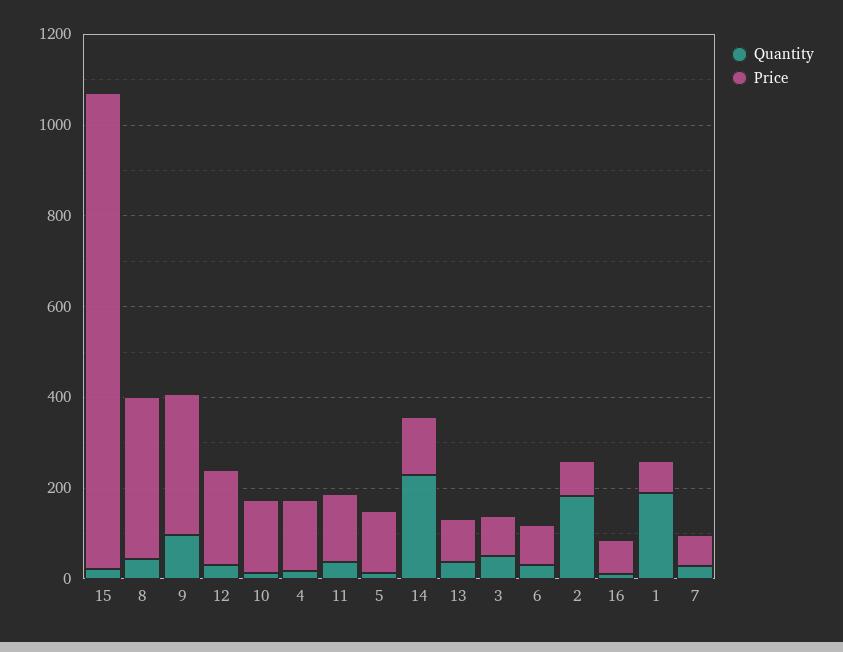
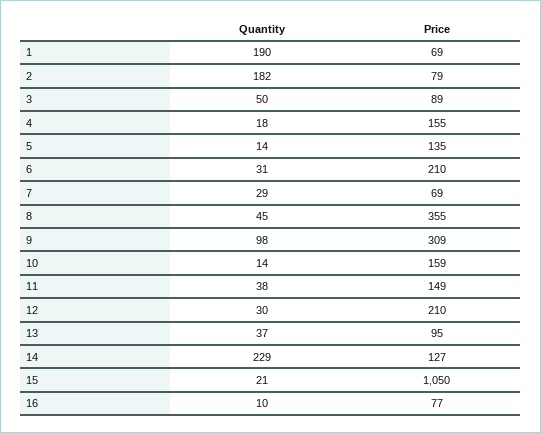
  {
    "Quantity": {
      "15": 21,
      "8": 45,
      "9": 98,
      "12": 30,
      "10": 14,
      "4": 18,
      "11": 38,
      "5": 14,
      "14": 229,
      "13": 37,
      "3": 50,
      "6": 31,
      "2": 182,
      "16": 10,
      "1": 190,
      "7": 29
    },
    "Price": {
      "15": 1050,
      "8": 355,
      "9": 309,
      "12": 210,
      "10": 159,
      "4": 155,
      "11": 149,
      "5": 135,
      "14": 127,
      "13": 95,
      "3": 89,
-     "6": 100,
+     "6": 210,
      "2": 79,
      "16": 77,
      "1": 69,
      "7": 69
    }
  }

